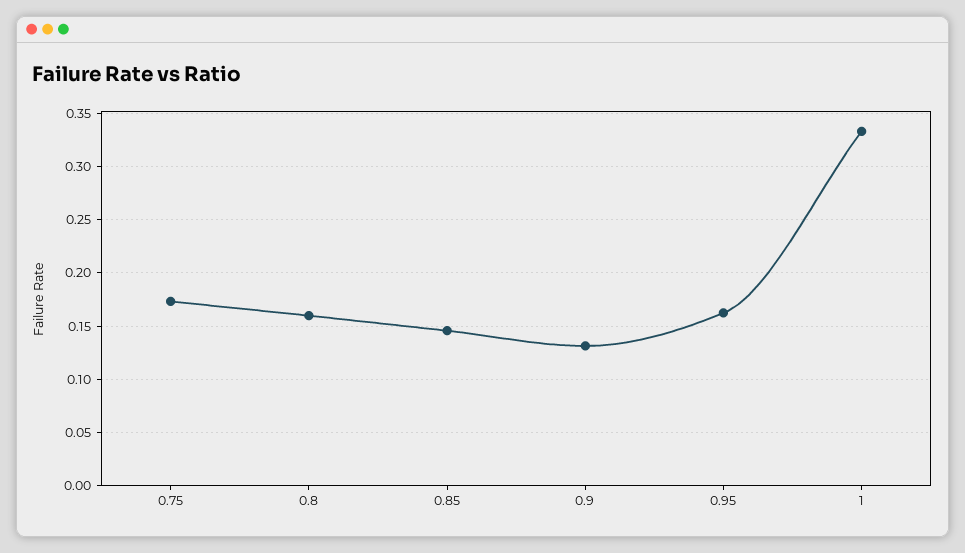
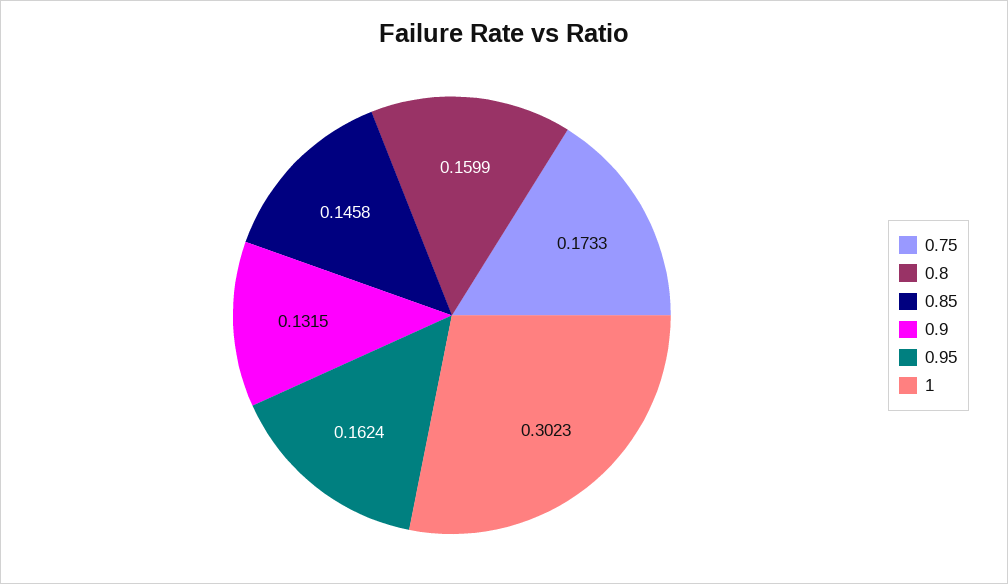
  {
    "0.75": 0.1733,
    "0.8": 0.1599,
    "0.85": 0.1458,
    "0.9": 0.1315,
    "0.95": 0.1624,
-   "1": 0.33
+   "1": 0.3023
  }

